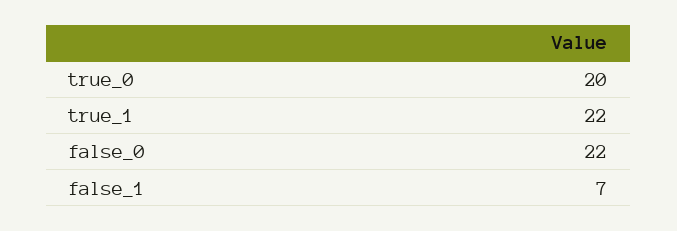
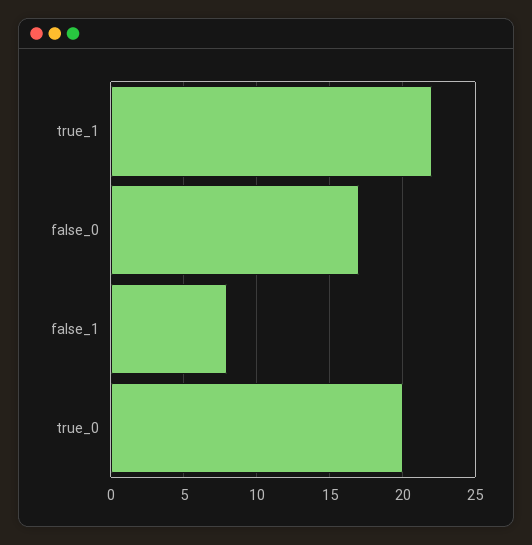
  {
    "true_0": 20,
    "true_1": 22,
-   "false_0": 22,
+   "false_0": 17,
-   "false_1": 7
+   "false_1": 8
  }

